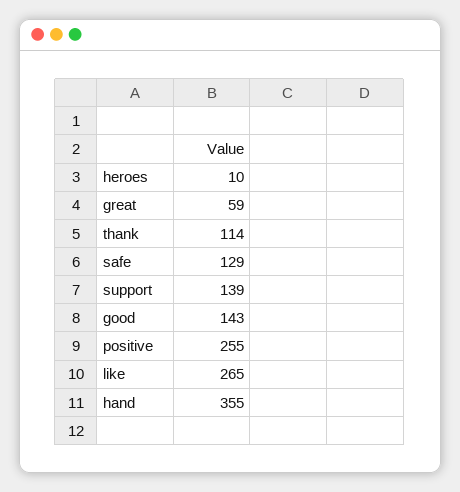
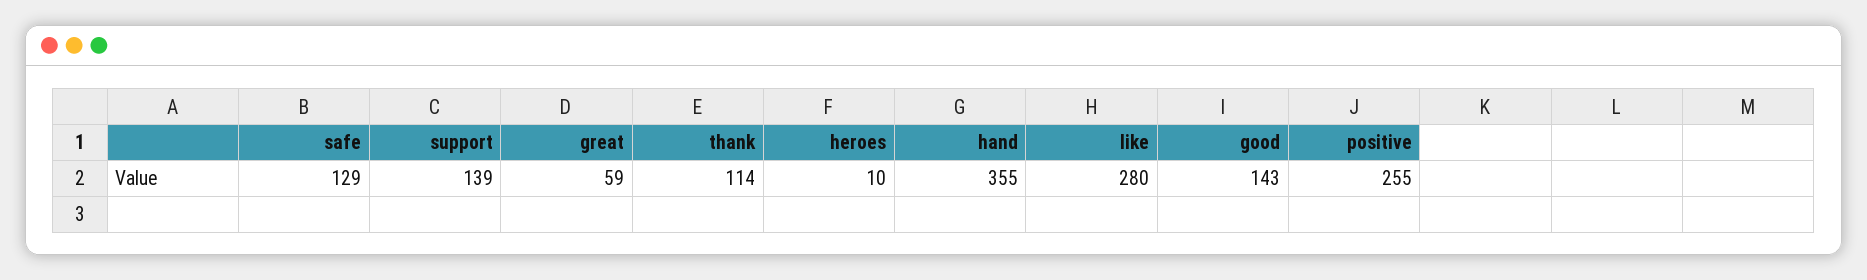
  {
    "heroes": 10,
    "great": 59,
    "thank": 114,
    "safe": 129,
    "support": 139,
    "good": 143,
    "positive": 255,
-   "like": 265,
+   "like": 280,
    "hand": 355
  }

